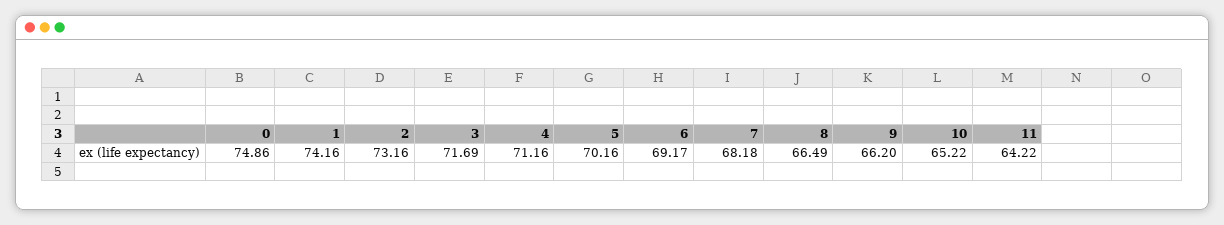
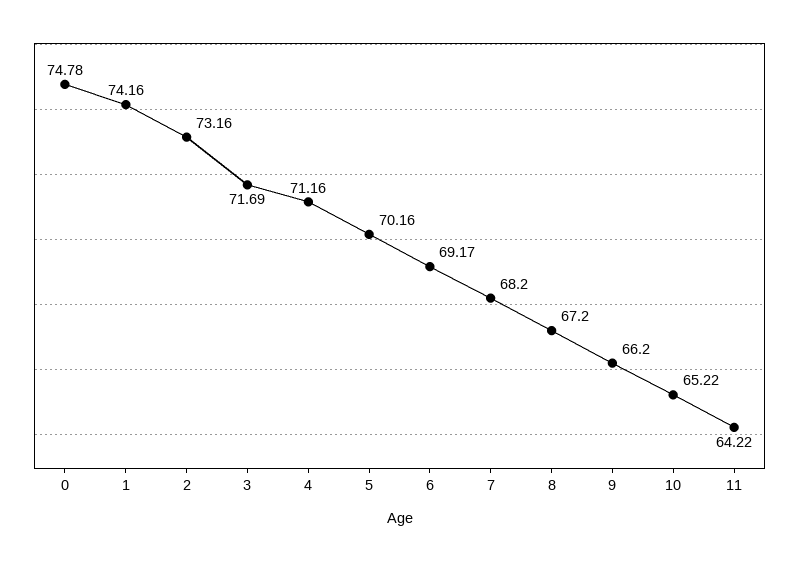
  {
-   "0": 74.86,
+   "0": 74.78,
    "1": 74.16,
    "2": 73.16,
    "3": 71.69,
    "4": 71.16,
    "5": 70.16,
    "6": 69.17,
-   "7": 68.18,
+   "7": 68.2,
-   "8": 66.49,
+   "8": 67.2,
    "9": 66.2,
    "10": 65.22,
    "11": 64.22
  }

